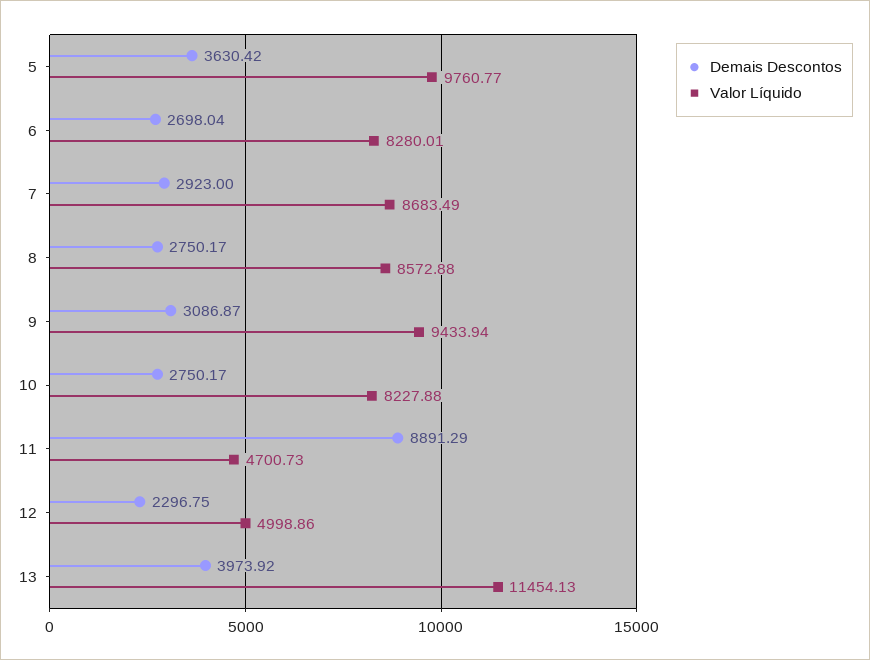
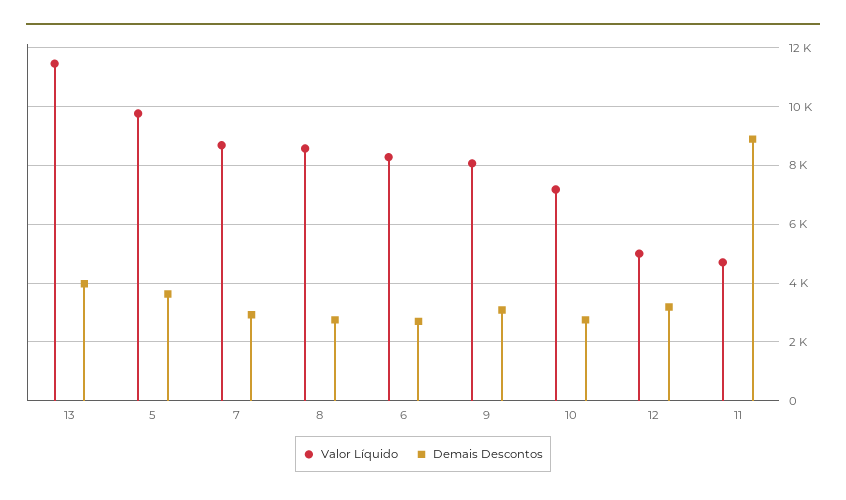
  {
    "Demais Descontos": {
      "5": 3630.42,
      "6": 2698.04,
      "7": 2923,
      "8": 2750.17,
      "9": 3086.87,
      "10": 2750.17,
      "11": 8891.29,
-     "12": 2296.75,
+     "12": 3250,
      "13": 3973.92
    },
    "Valor Líquido": {
      "5": 9760.77,
      "6": 8280.01,
      "7": 8683.49,
      "8": 8572.88,
-     "9": 9433.94,
+     "9": 8000,
-     "10": 8227.88,
+     "10": 7250,
      "11": 4700.73,
      "12": 4998.86,
      "13": 11454.13
    }
  }

